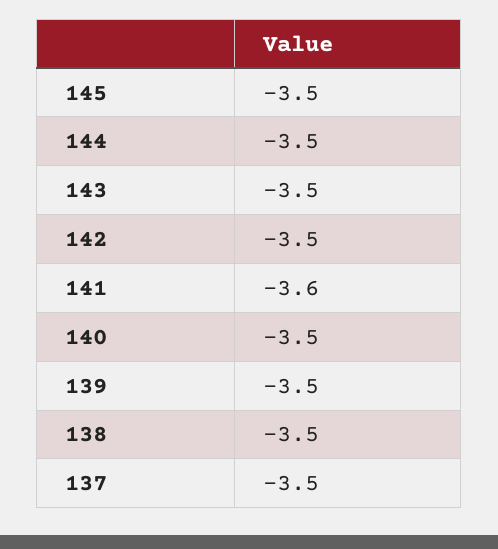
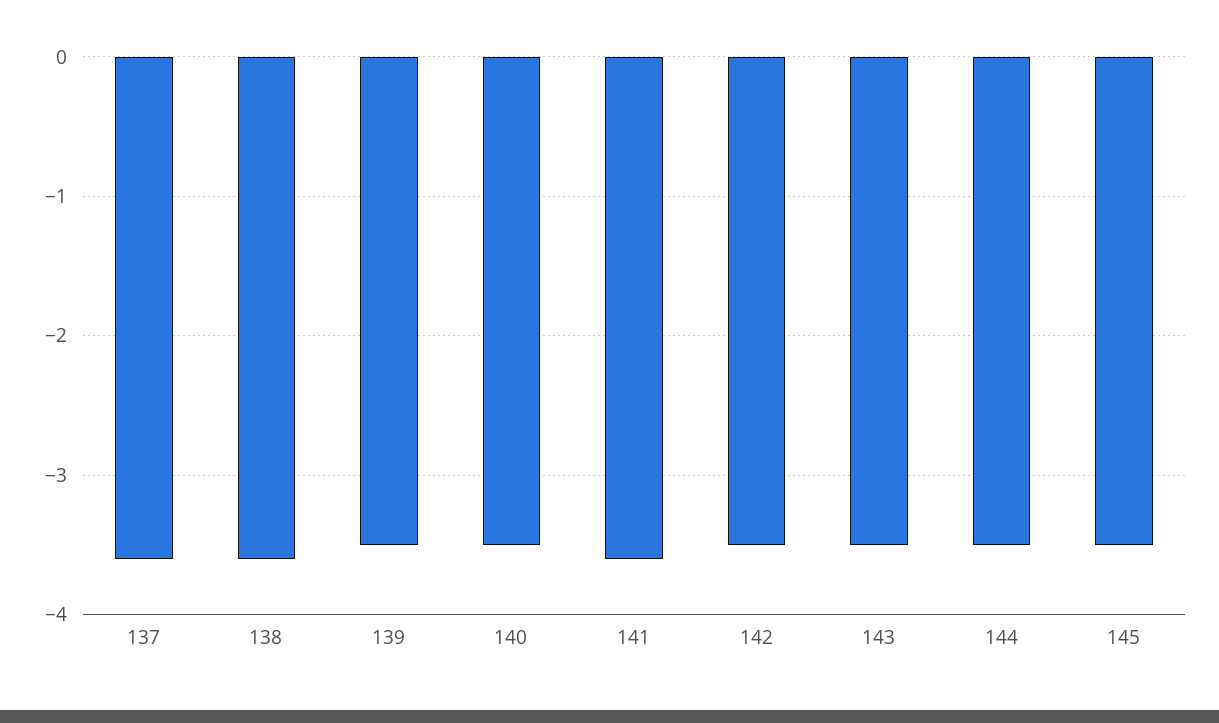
  {
    "145": -3.5,
    "144": -3.5,
    "143": -3.5,
    "142": -3.5,
    "141": -3.6,
    "140": -3.5,
    "139": -3.5,
-   "138": -3.5,
+   "138": -3.6,
-   "137": -3.5
+   "137": -3.6
  }

